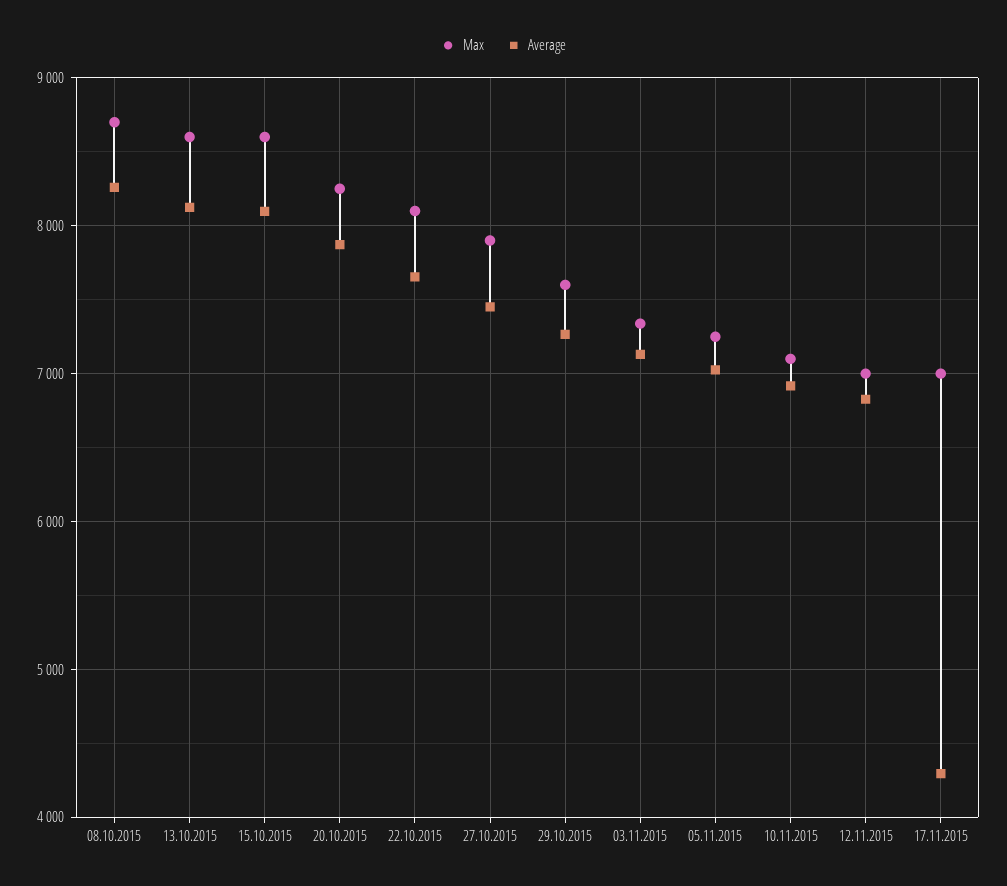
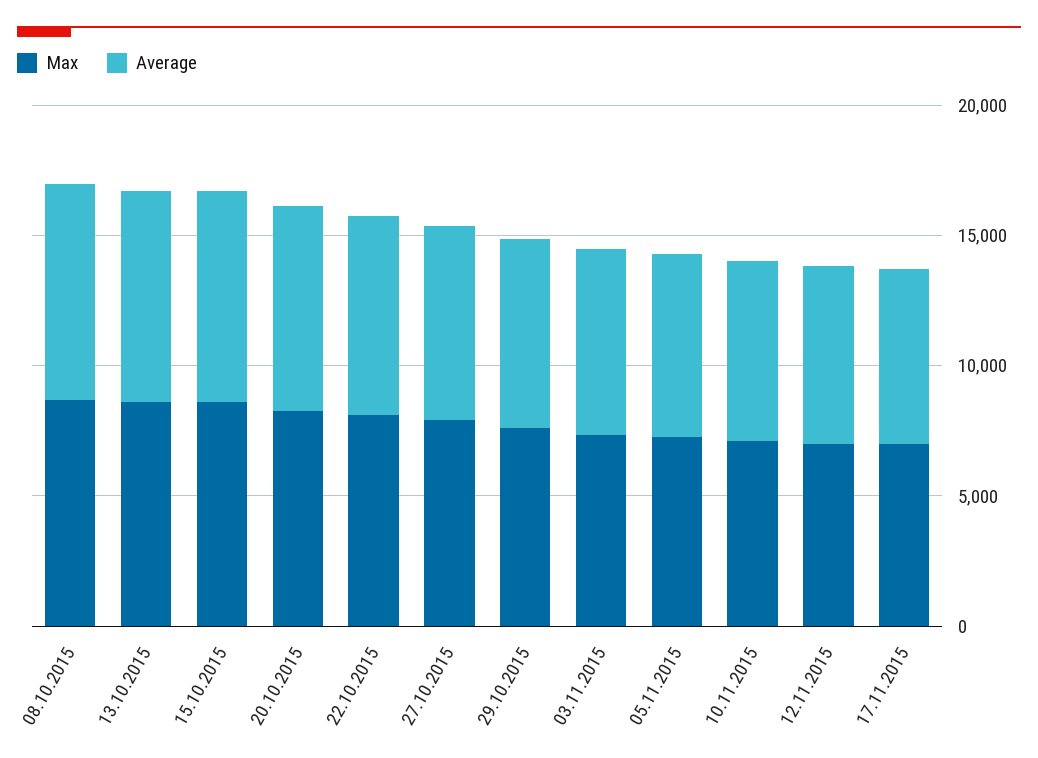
  {
    "Max": {
      "08.10.2015": 8700,
      "13.10.2015": 8600,
      "15.10.2015": 8600,
      "20.10.2015": 8300,
      "22.10.2015": 8100,
      "27.10.2015": 7900,
      "29.10.2015": 7600,
      "03.11.2015": 7300,
      "05.11.2015": 7300,
      "10.11.2015": 7100,
      "12.11.2015": 7000,
      "17.11.2015": 7000
    },
    "Average": {
      "08.10.2015": 8300,
      "13.10.2015": 8100,
      "15.10.2015": 8100,
      "20.10.2015": 7900,
      "22.10.2015": 7700,
      "27.10.2015": 7500,
      "29.10.2015": 7300,
      "03.11.2015": 7100,
      "05.11.2015": 7000,
      "10.11.2015": 6900,
      "12.11.2015": 6800,
-     "17.11.2015": 4300
+     "17.11.2015": 7000
    }
  }

